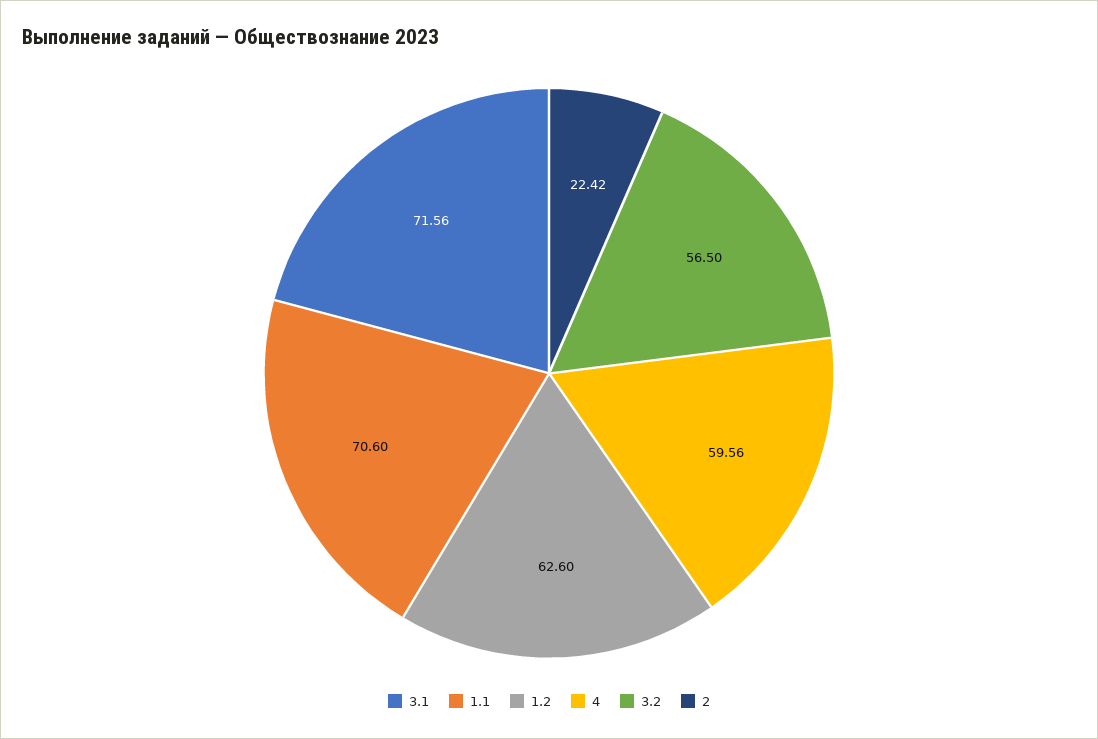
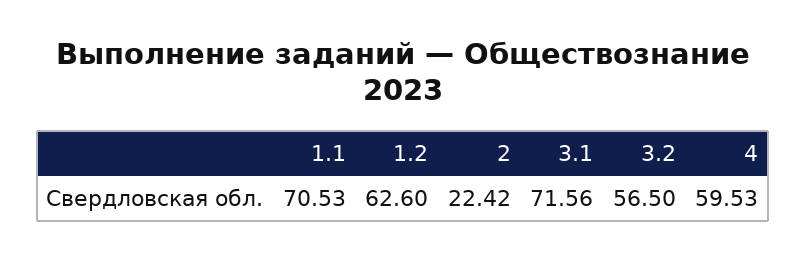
  {
    "3.1": 71.56,
-   "1.1": 70.6,
+   "1.1": 70.53,
    "1.2": 62.6,
-   "4": 59.56,
+   "4": 59.53,
    "3.2": 56.5,
    "2": 22.42
  }

